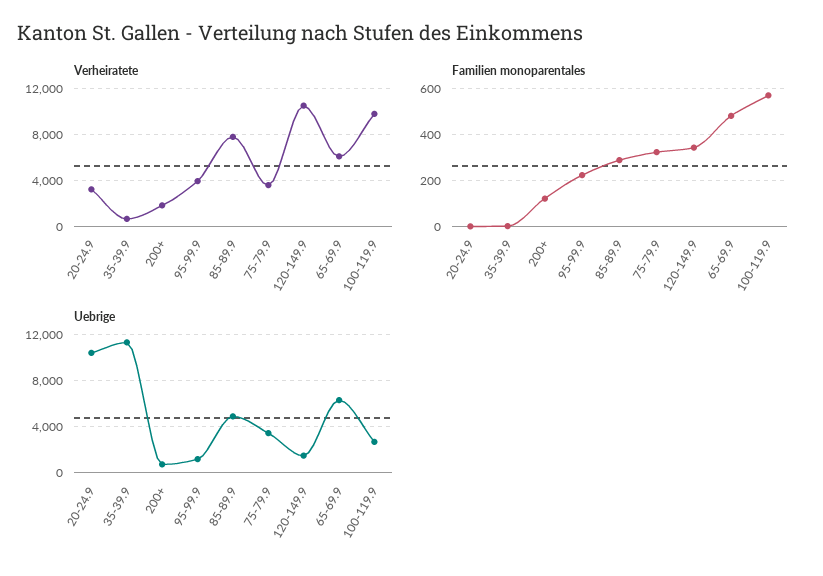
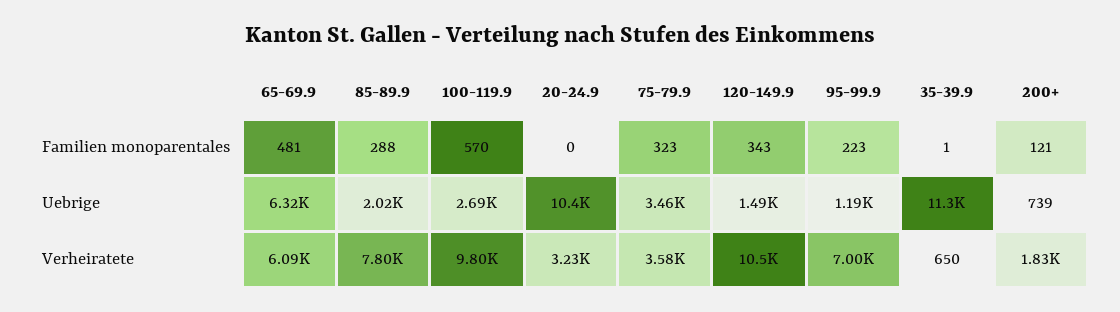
  {
    "Verheiratete": {
      "20-24.9": 3230,
      "35-39.9": 650,
      "200+": 1830,
-     "95-99.9": 4000,
+     "95-99.9": 7000,
      "85-89.9": 7800,
      "75-79.9": 3580,
      "120-149.9": 10500,
      "65-69.9": 6090,
      "100-119.9": 9800
    },
    "Familien monoparentales": {
      "20-24.9": 0,
      "35-39.9": 1,
      "200+": 121,
      "95-99.9": 223,
      "85-89.9": 288,
      "75-79.9": 323,
      "120-149.9": 343,
      "65-69.9": 481,
      "100-119.9": 570
    },
    "Uebrige": {
      "20-24.9": 10400,
      "35-39.9": 11300,
      "200+": 739,
      "95-99.9": 1190,
-     "85-89.9": 5000,
+     "85-89.9": 2020,
      "75-79.9": 3460,
      "120-149.9": 1490,
      "65-69.9": 6320,
      "100-119.9": 2690
    }
  }

